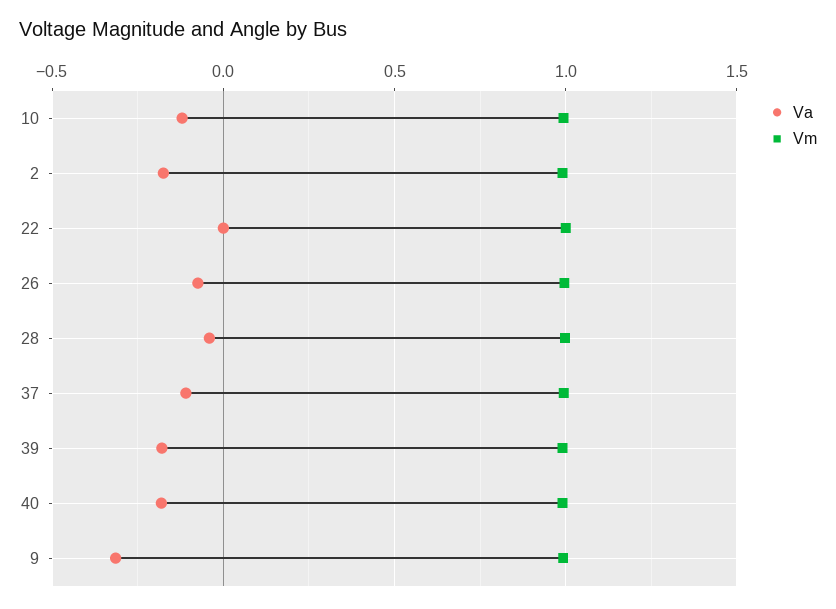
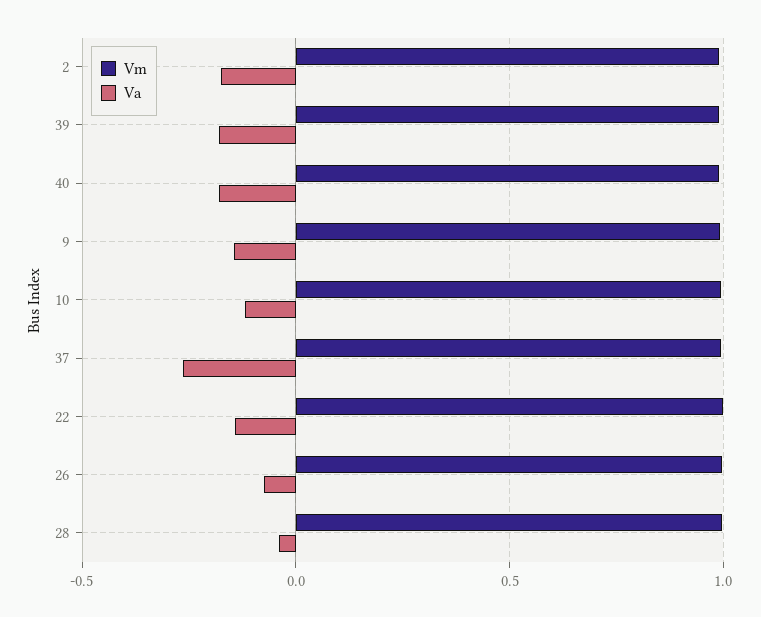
  {
    "Va": {
      "10": -0.1,
      "2": -0.15,
-     "22": 0,
+     "22": -0.15,
      "26": -0.05,
      "28": -0.05,
-     "37": -0.1,
+     "37": -0.25,
      "39": -0.2,
      "40": -0.2,
-     "9": -0.3
+     "9": -0.15
    },
    "Vm": {
      "10": 1,
      "2": 1,
      "22": 1,
      "26": 1,
      "28": 1,
      "37": 1,
      "39": 1,
      "40": 1,
      "9": 1
    }
  }

